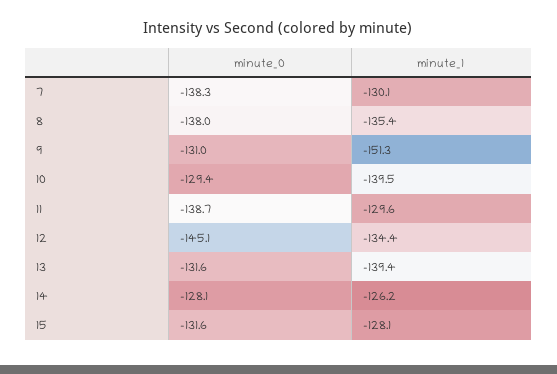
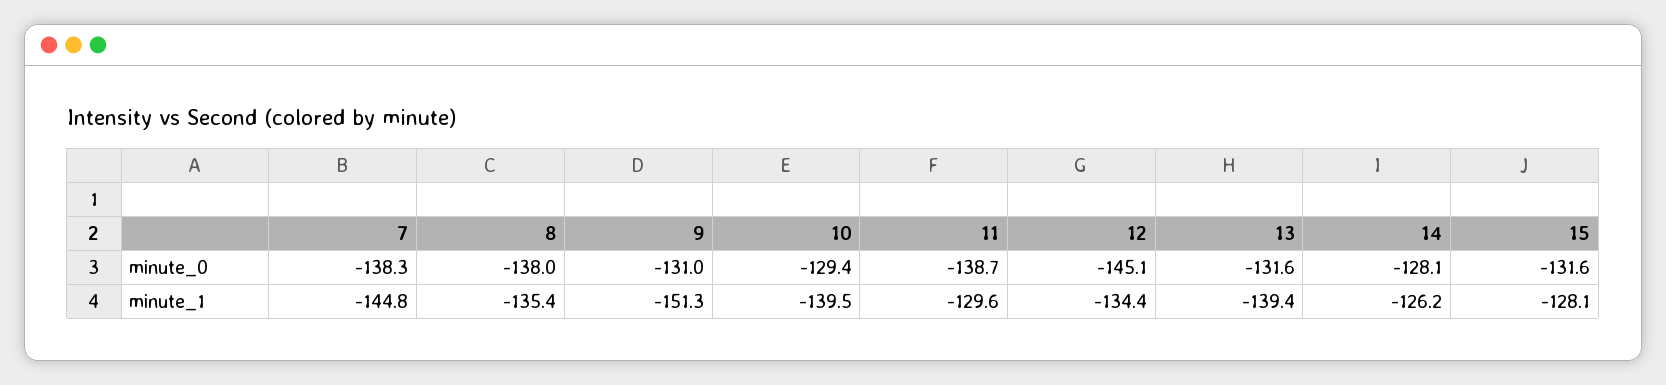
  {
    "minute_0": {
      "7": -138.3,
      "8": -138,
      "9": -131,
      "10": -129.4,
      "11": -138.7,
      "12": -145.1,
      "13": -131.6,
      "14": -128.1,
      "15": -131.6
    },
    "minute_1": {
-     "7": -130.1,
+     "7": -144.8,
      "8": -135.4,
      "9": -151.3,
      "10": -139.5,
      "11": -129.6,
      "12": -134.4,
      "13": -139.4,
      "14": -126.2,
      "15": -128.1
    }
  }

